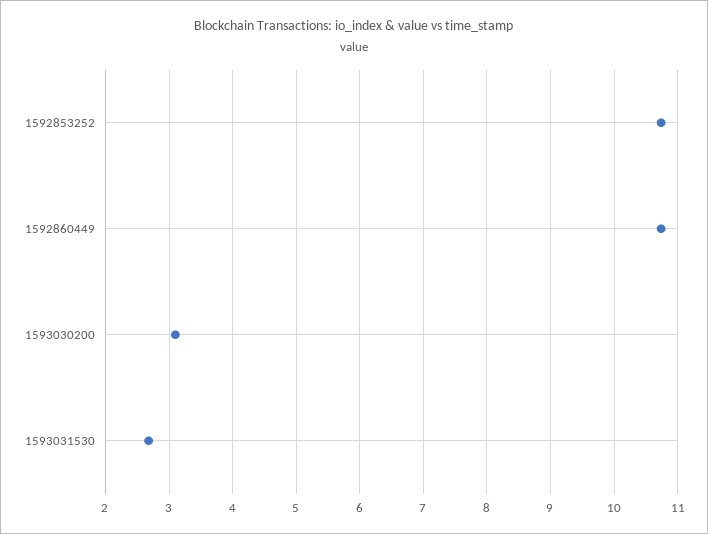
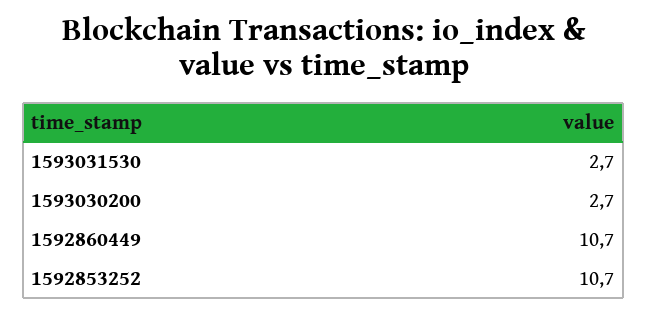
  {
    "1592853252": 10.7,
    "1592860449": 10.7,
-   "1593030200": 3.1,
+   "1593030200": 2.7,
    "1593031530": 2.7
  }

